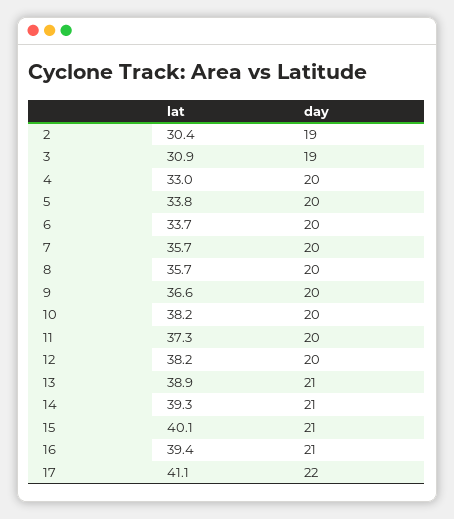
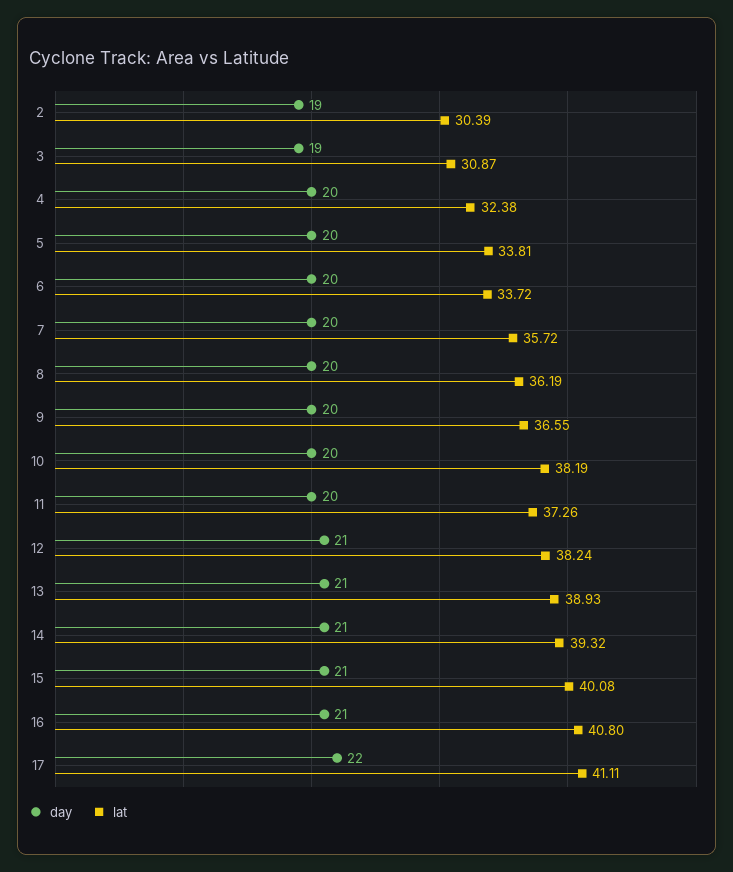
  {
    "lat": {
      "2": 30.39,
      "3": 30.87,
-     "4": 33,
+     "4": 32.38,
      "5": 33.81,
      "6": 33.72,
      "7": 35.72,
-     "8": 35.7,
+     "8": 36.19,
      "9": 36.55,
      "10": 38.19,
      "11": 37.26,
      "12": 38.24,
      "13": 38.93,
      "14": 39.32,
      "15": 40.08,
-     "16": 39.4,
+     "16": 40.8,
      "17": 41.11
    },
    "day": {
      "2": 19,
      "3": 19,
      "4": 20,
      "5": 20,
      "6": 20,
      "7": 20,
      "8": 20,
      "9": 20,
      "10": 20,
      "11": 20,
-     "12": 20,
+     "12": 21,
      "13": 21,
      "14": 21,
      "15": 21,
      "16": 21,
      "17": 22
    }
  }

